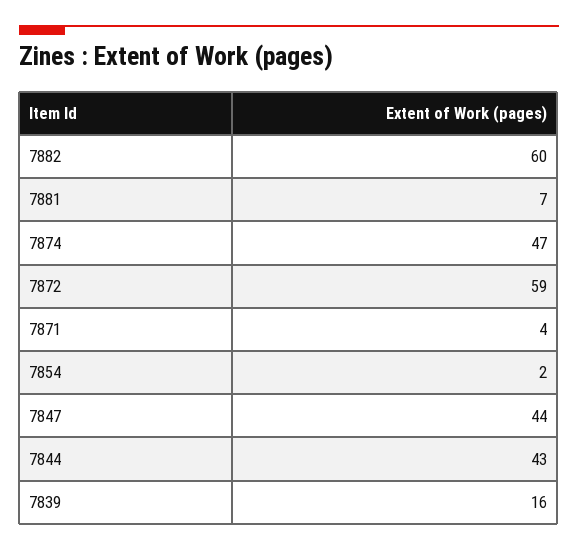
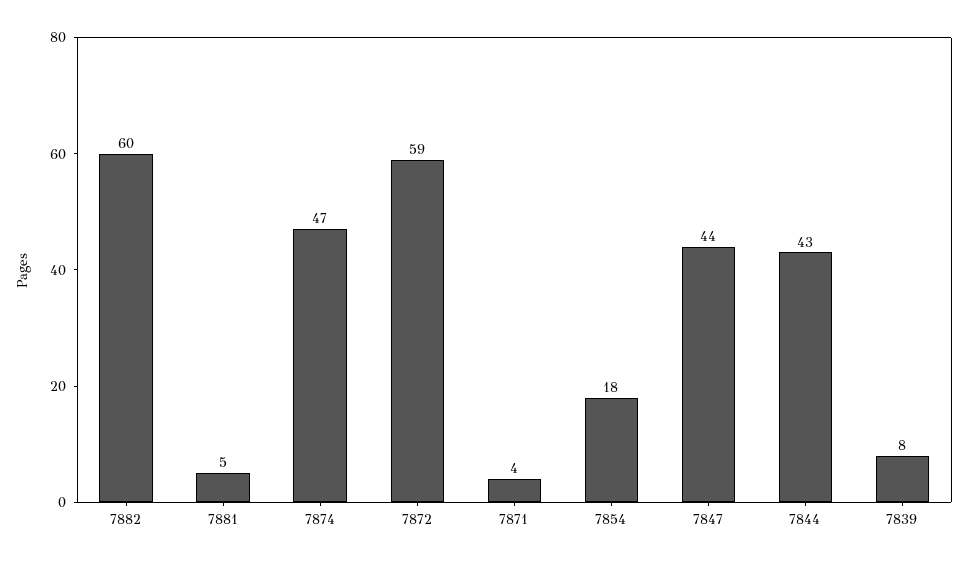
  {
    "7882": 60,
-   "7881": 7,
+   "7881": 5,
    "7874": 47,
    "7872": 59,
    "7871": 4,
-   "7854": 2,
+   "7854": 18,
    "7847": 44,
    "7844": 43,
-   "7839": 16
+   "7839": 8
  }

